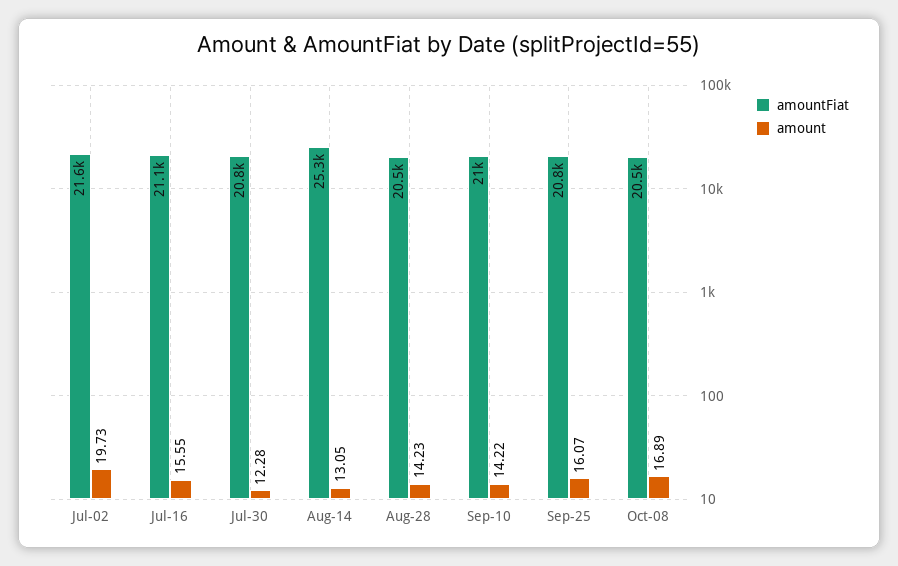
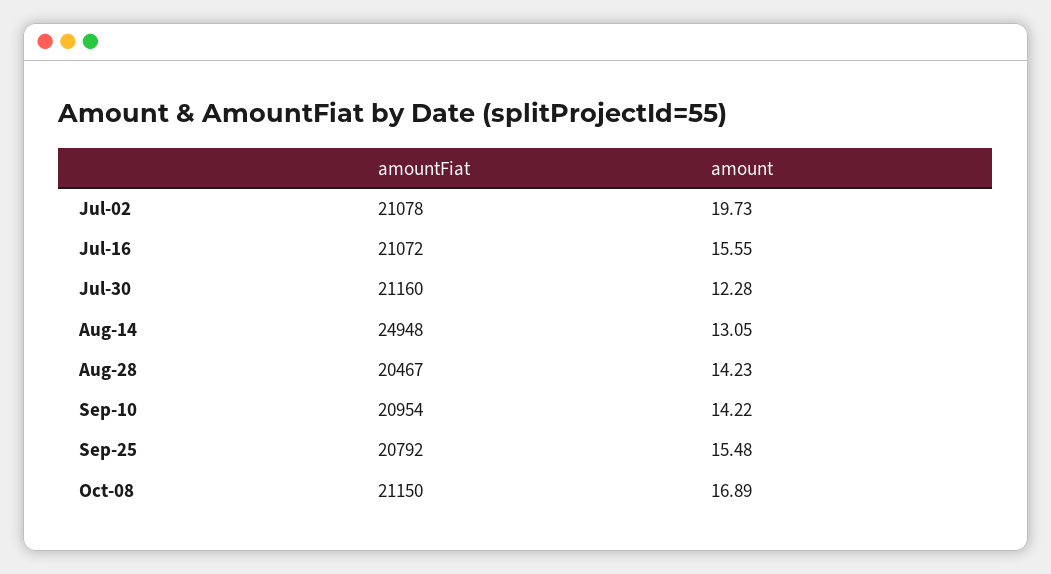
  {
    "amountFiat": {
-     "Jul-02": 21600,
+     "Jul-02": 21078,
      "Jul-16": 21072,
-     "Jul-30": 20800,
+     "Jul-30": 21160,
-     "Aug-14": 25300,
+     "Aug-14": 24948,
      "Aug-28": 20467,
      "Sep-10": 20954,
      "Sep-25": 20792,
-     "Oct-08": 20500
+     "Oct-08": 21150
    },
    "amount": {
      "Jul-02": 19.73,
      "Jul-16": 15.55,
      "Jul-30": 12.28,
      "Aug-14": 13.05,
      "Aug-28": 14.23,
      "Sep-10": 14.22,
-     "Sep-25": 16.07,
+     "Sep-25": 15.48,
      "Oct-08": 16.89
    }
  }

